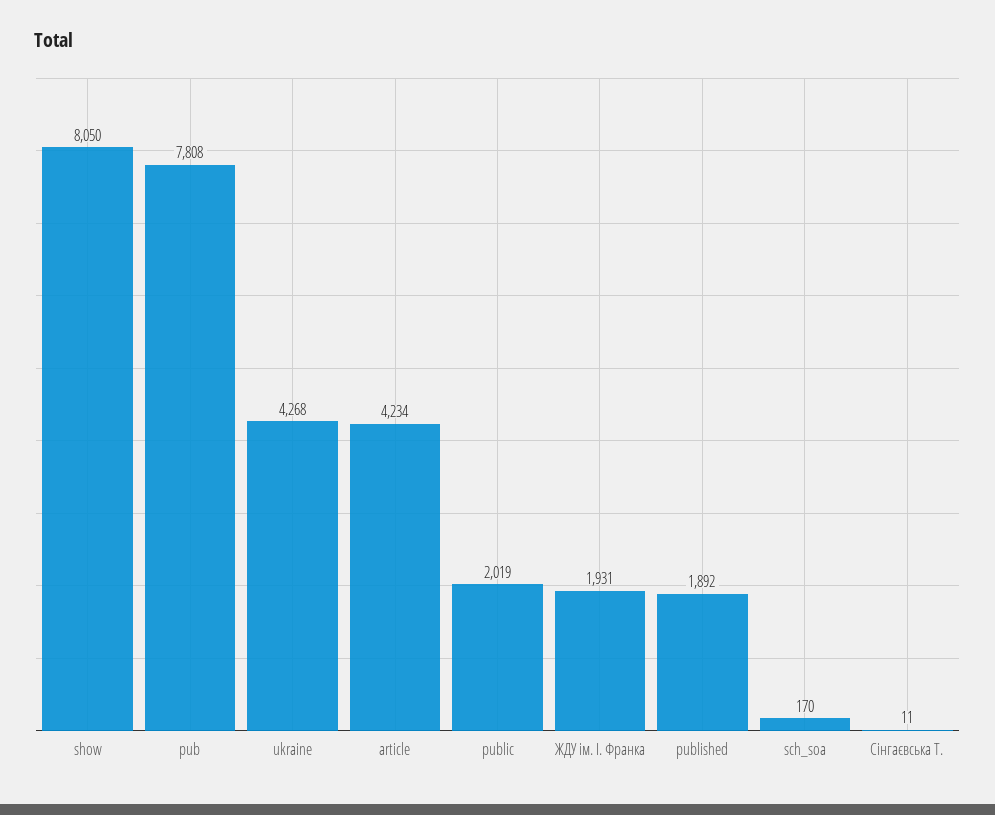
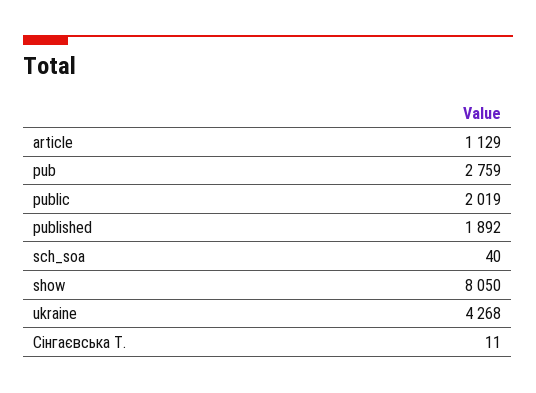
  {
    "show": 8050,
-   "pub": 7808,
+   "pub": 2759,
    "ukraine": 4268,
-   "article": 4234,
+   "article": 1129,
    "public": 2019,
-   "ЖДУ ім. І. Франка": 1931,
    "published": 1892,
-   "sch_soa": 170,
+   "sch_soa": 40,
    "Сінгаєвська Т.": 11
  }

